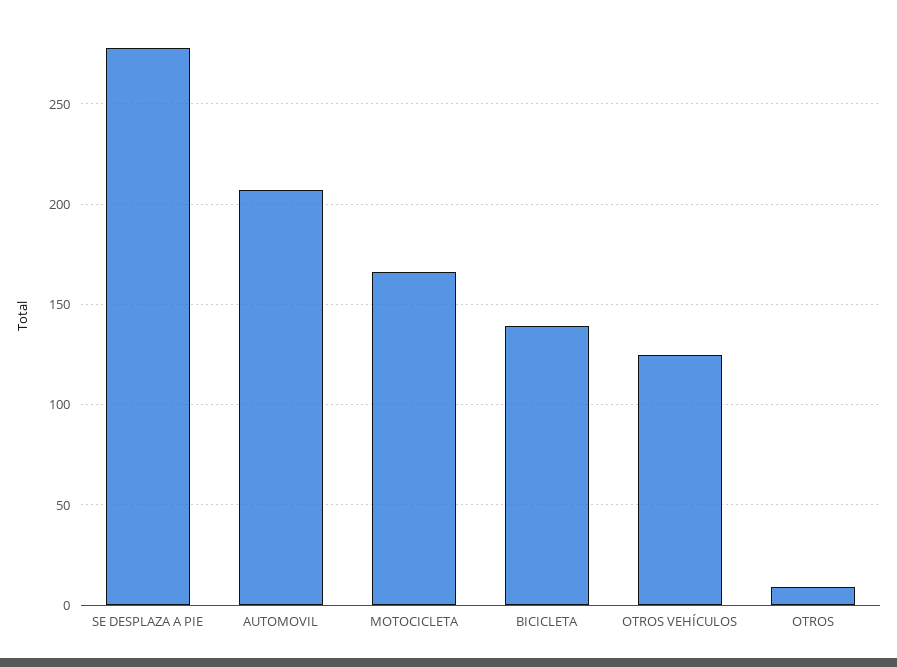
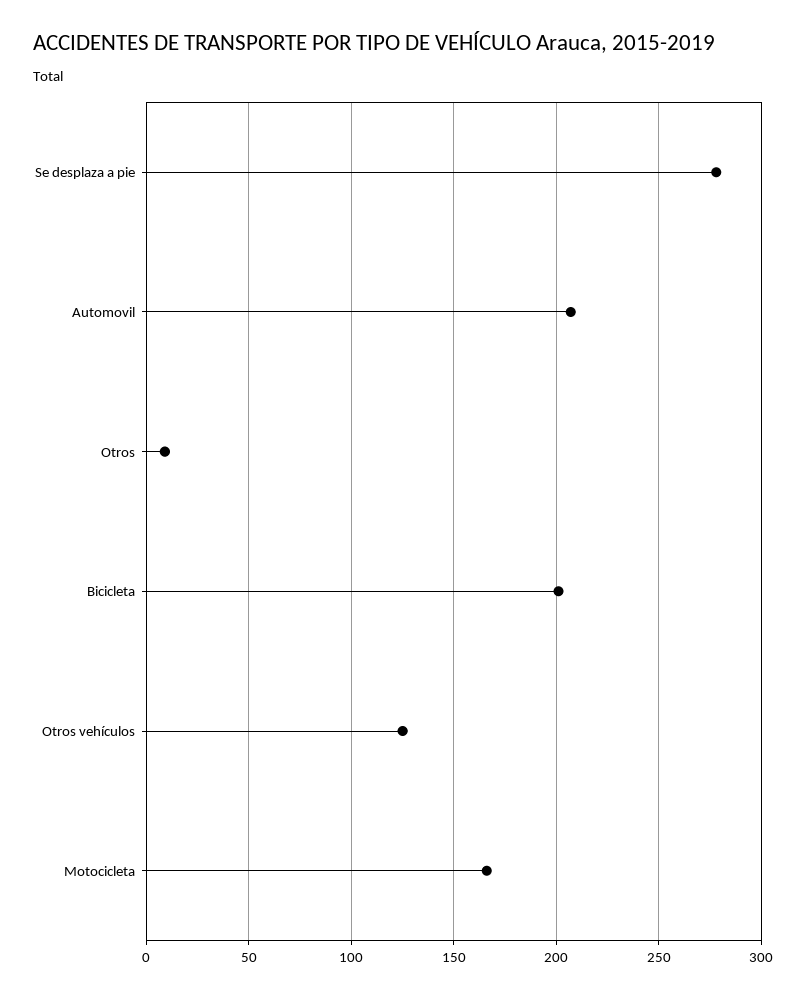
  {
    "SE DESPLAZA A PIE": 280,
    "AUTOMOVIL": 205,
    "MOTOCICLETA": 165,
-   "BICICLETA": 140,
+   "BICICLETA": 200,
    "OTROS VEHÍCULOS": 125,
    "OTROS": 10
  }

